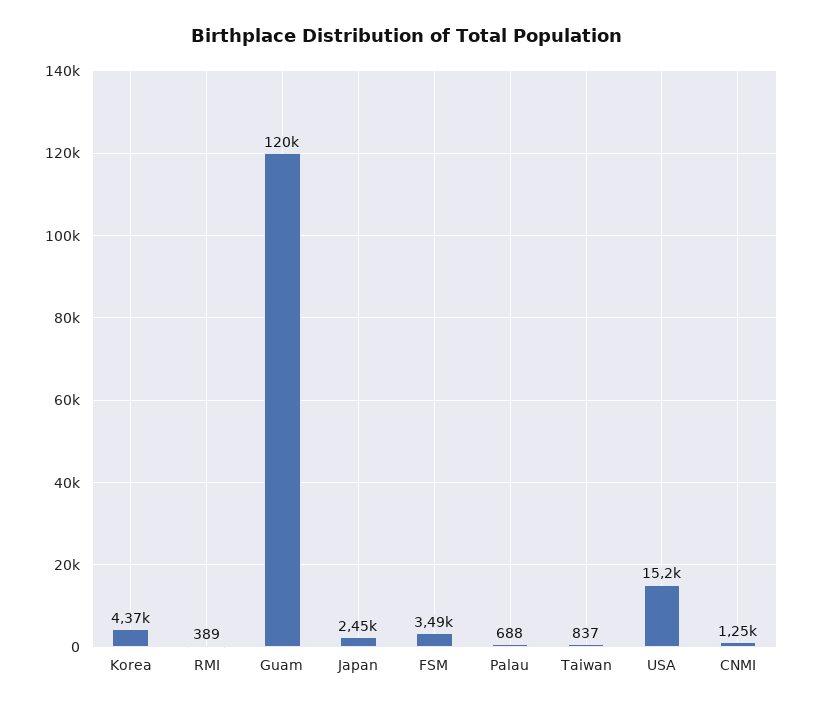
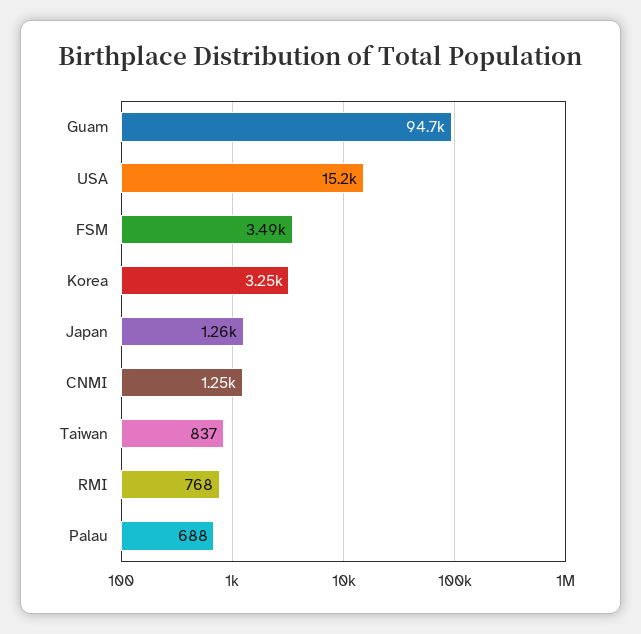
  {
-   "Korea": 4370,
+   "Korea": 3250,
-   "RMI": 389,
+   "RMI": 768,
-   "Guam": 120000,
+   "Guam": 94700,
-   "Japan": 2450,
+   "Japan": 1260,
    "FSM": 3490,
    "Palau": 688,
    "Taiwan": 837,
    "USA": 15200,
    "CNMI": 1250
  }

